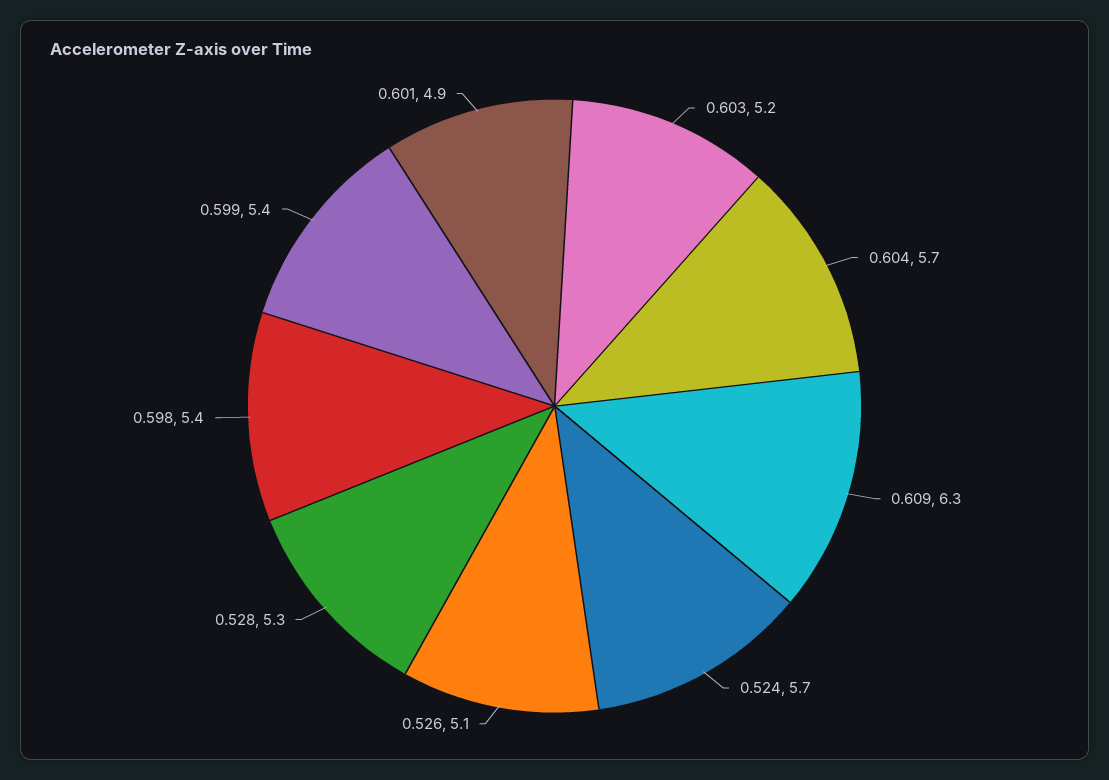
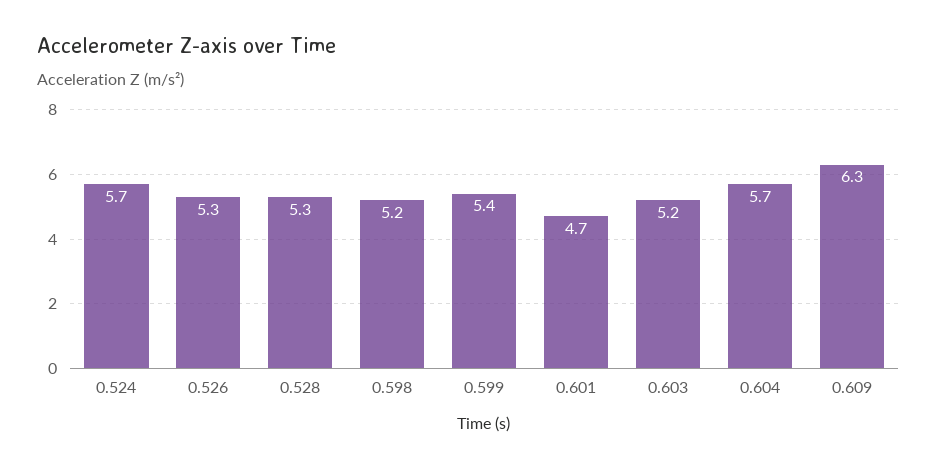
  {
    "0.603": 5.2,
    "0.604": 5.7,
    "0.609": 6.3,
    "0.524": 5.7,
-   "0.526": 5.1,
+   "0.526": 5.3,
    "0.528": 5.3,
-   "0.598": 5.4,
+   "0.598": 5.2,
    "0.599": 5.4,
-   "0.601": 4.9
+   "0.601": 4.7
  }

